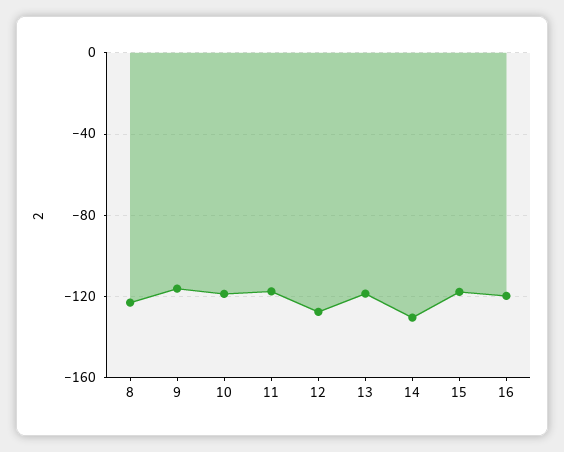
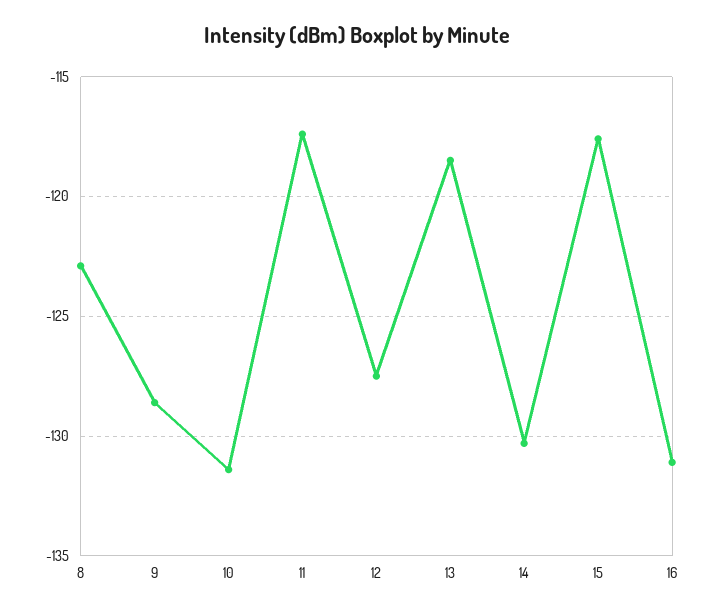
  {
    "8": -123,
-   "9": -115,
+   "9": -128.5,
-   "10": -120,
+   "10": -131.5,
    "11": -117.5,
    "12": -127.5,
    "13": -118.5,
    "14": -130.5,
    "15": -117.5,
-   "16": -120
+   "16": -131
  }

